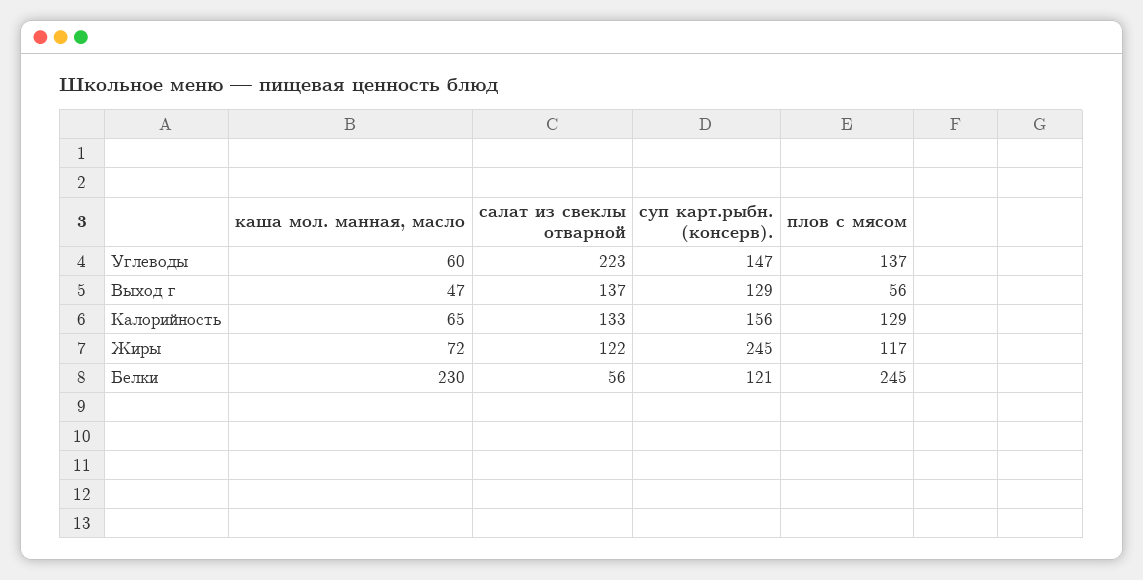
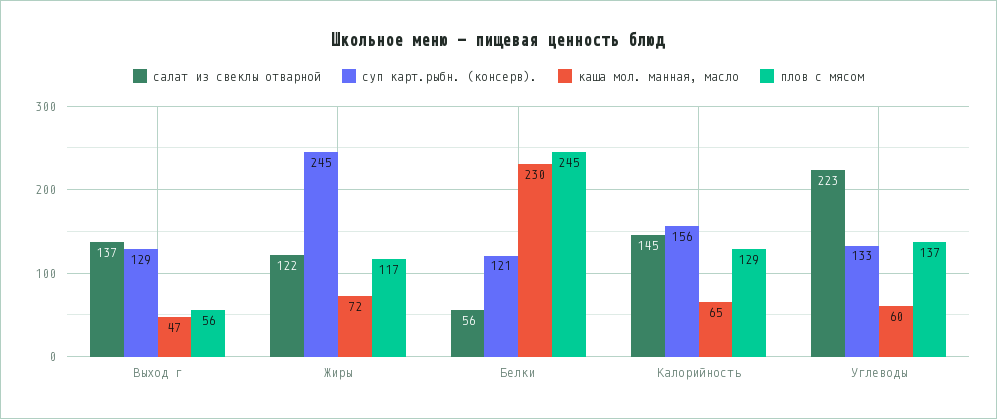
  {
    "каша мол. манная, масло": {
      "Углеводы": 60,
      "Выход г": 47,
      "Калорийность": 65,
      "Жиры": 72,
      "Белки": 230
    },
    "салат из свеклы отварной": {
      "Углеводы": 223,
      "Выход г": 137,
-     "Калорийность": 133,
+     "Калорийность": 145,
      "Жиры": 122,
      "Белки": 56
    },
    "суп карт.рыбн. (консерв).": {
-     "Углеводы": 147,
+     "Углеводы": 133,
      "Выход г": 129,
      "Калорийность": 156,
      "Жиры": 245,
      "Белки": 121
    },
    "плов с мясом": {
      "Углеводы": 137,
      "Выход г": 56,
      "Калорийность": 129,
      "Жиры": 117,
      "Белки": 245
    }
  }

